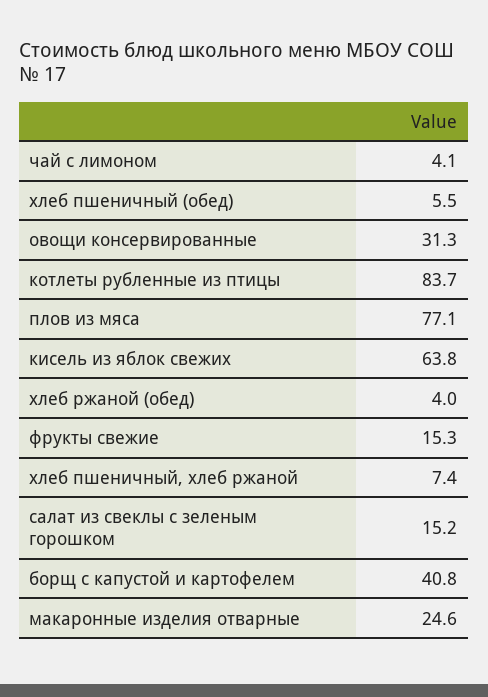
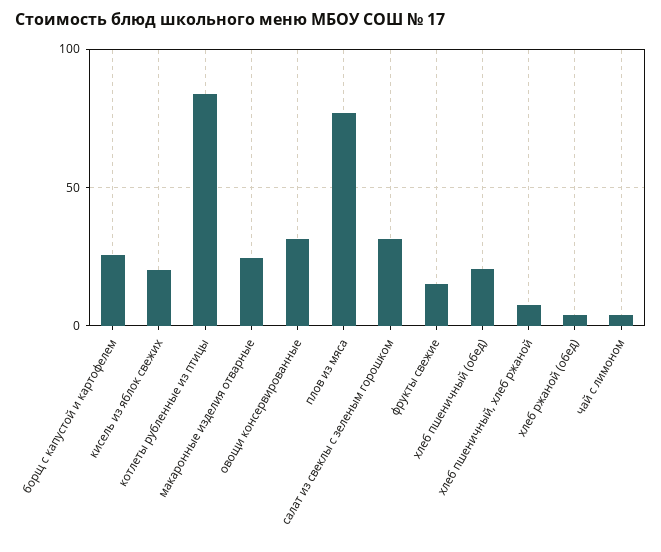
  {
    "чай с лимоном": 4.1,
-   "хлеб пшеничный (обед)": 5.5,
+   "хлеб пшеничный (обед)": 20,
    "овощи консервированные": 31.3,
    "котлеты рубленные из птицы": 83.7,
    "плов из мяса": 77.1,
-   "кисель из яблок свежих": 63.8,
+   "кисель из яблок свежих": 20,
    "хлеб ржаной (обед)": 4,
    "фрукты свежие": 15.3,
    "хлеб пшеничный, хлеб ржаной": 7.4,
-   "салат из свеклы с зеленым горошком": 15.2,
+   "салат из свеклы с зеленым горошком": 30,
-   "борщ с капустой и картофелем": 40.8,
+   "борщ с капустой и картофелем": 25,
    "макаронные изделия отварные": 24.6
  }

